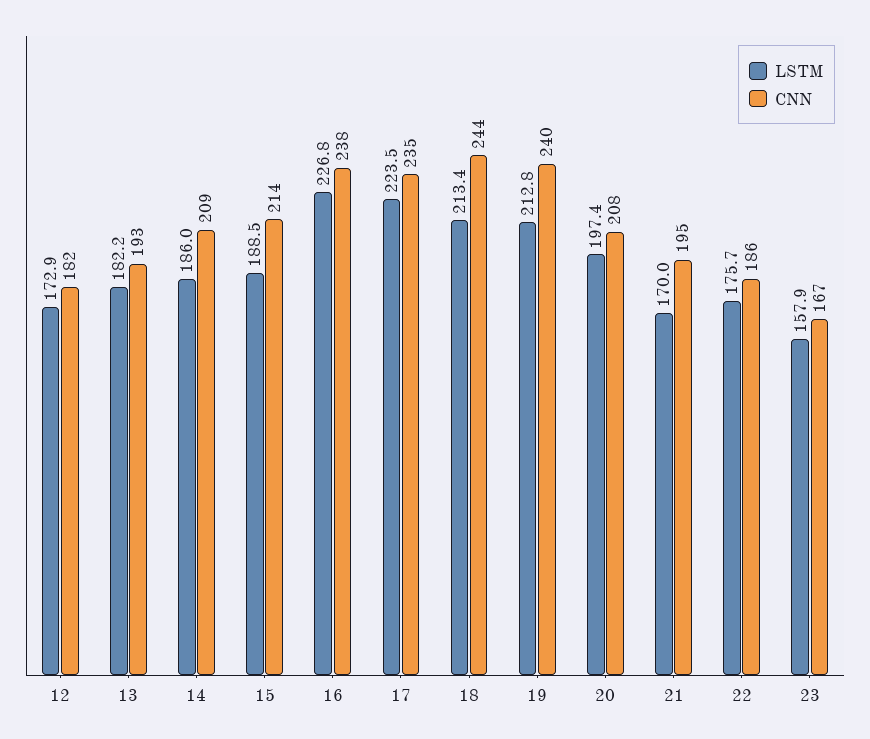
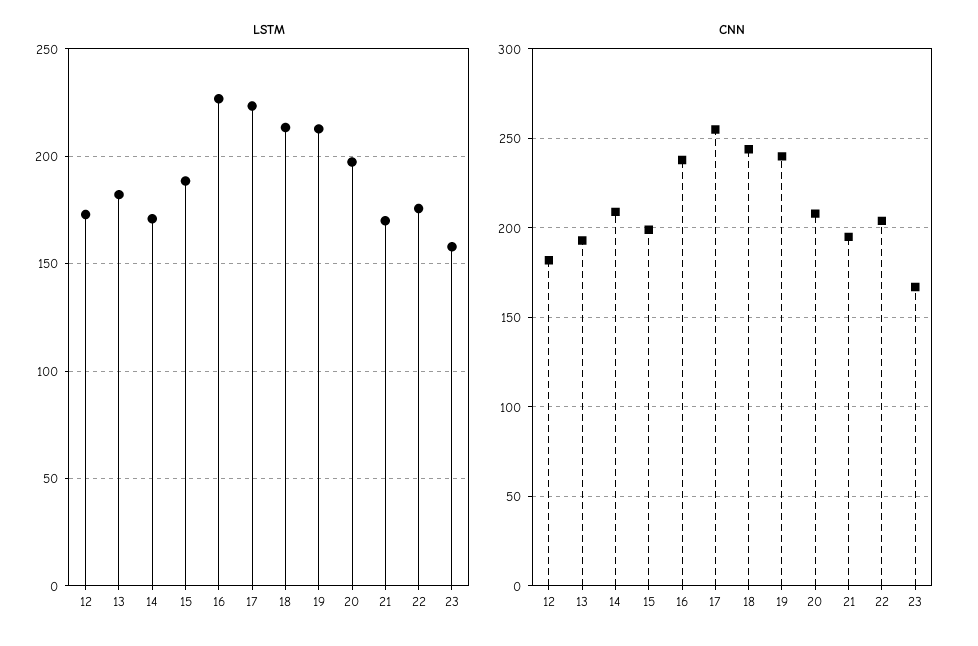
  {
    "LSTM": {
      "12": 172.9,
      "13": 182.2,
-     "14": 186,
+     "14": 170,
      "15": 188.5,
      "16": 226.8,
      "17": 223.5,
      "18": 213.4,
      "19": 212.8,
      "20": 197.4,
      "21": 170,
      "22": 175.7,
      "23": 157.9
    },
    "CNN": {
      "12": 182,
      "13": 193,
      "14": 209,
-     "15": 214,
+     "15": 200,
      "16": 238,
-     "17": 235,
+     "17": 255,
      "18": 244,
      "19": 240,
      "20": 208,
      "21": 195,
-     "22": 186,
+     "22": 205,
      "23": 167
    }
  }

